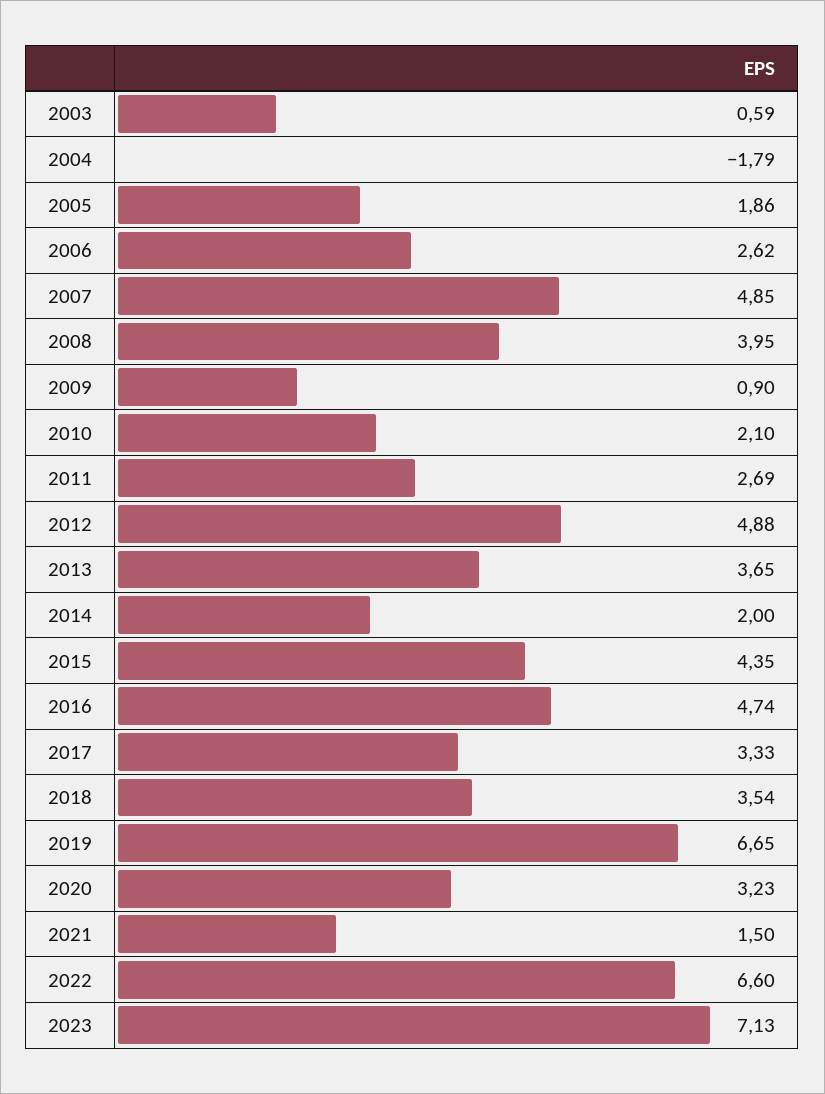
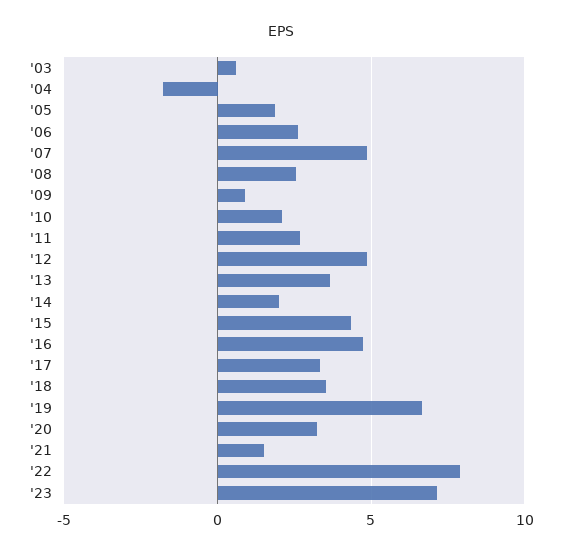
  {
    "2003": 0.59,
    "2004": -1.79,
    "2005": 1.86,
    "2006": 2.62,
    "2007": 4.85,
-   "2008": 3.95,
+   "2008": 2.5,
    "2009": 0.9,
    "2010": 2.1,
    "2011": 2.69,
    "2012": 4.88,
    "2013": 3.65,
    "2014": 2,
    "2015": 4.35,
    "2016": 4.74,
    "2017": 3.33,
    "2018": 3.54,
    "2019": 6.65,
    "2020": 3.23,
    "2021": 1.5,
-   "2022": 6.6,
+   "2022": 8,
    "2023": 7.13
  }

